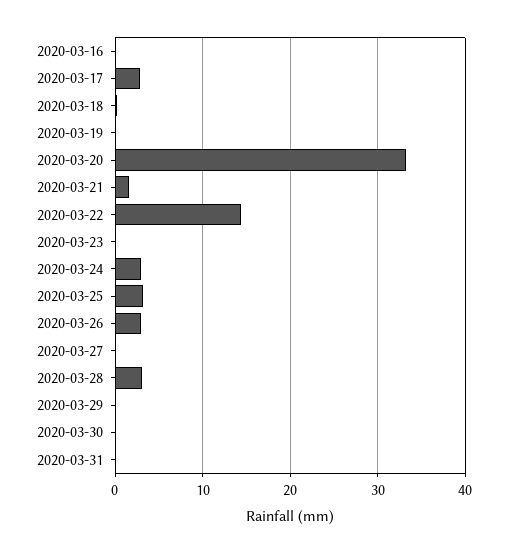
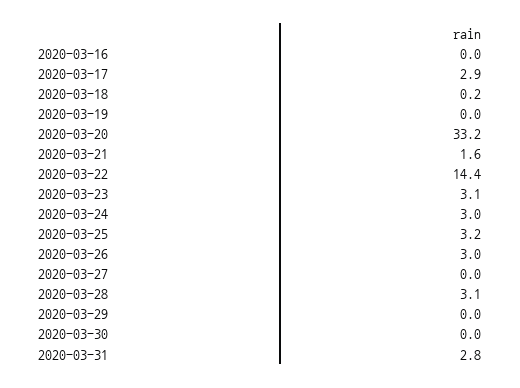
  {
    "2020-03-16": 0,
    "2020-03-17": 2.9,
    "2020-03-18": 0.2,
    "2020-03-19": 0,
    "2020-03-20": 33.2,
    "2020-03-21": 1.6,
    "2020-03-22": 14.4,
-   "2020-03-23": 0,
+   "2020-03-23": 3.1,
    "2020-03-24": 3,
    "2020-03-25": 3.2,
    "2020-03-26": 3,
    "2020-03-27": 0,
    "2020-03-28": 3.1,
    "2020-03-29": 0,
    "2020-03-30": 0,
-   "2020-03-31": 0
+   "2020-03-31": 2.8
  }

